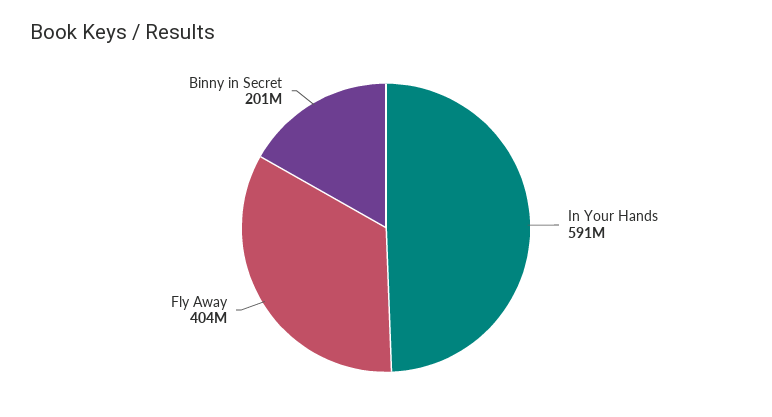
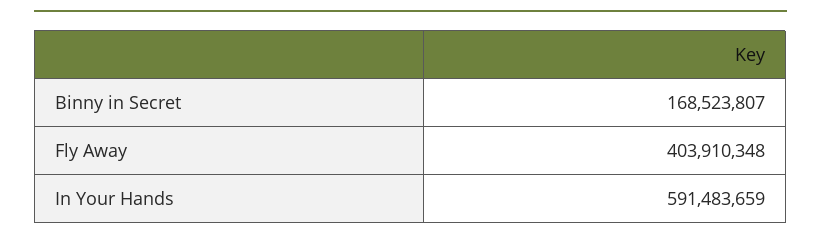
  {
    "In Your Hands": 591483659,
    "Fly Away": 403910348,
-   "Binny in Secret": 201000000
+   "Binny in Secret": 168523807
  }

